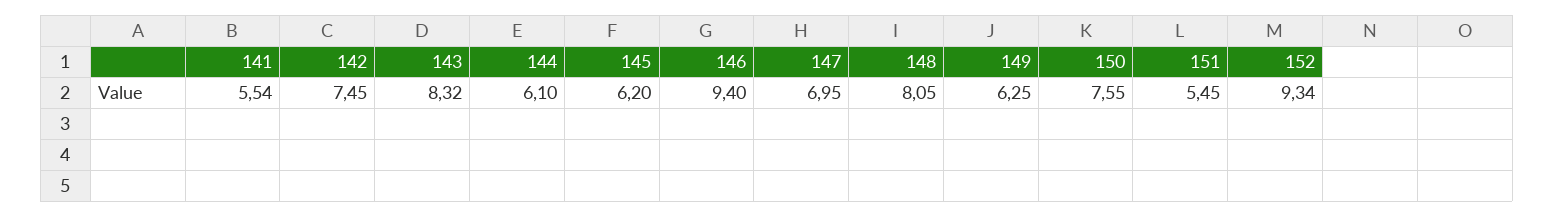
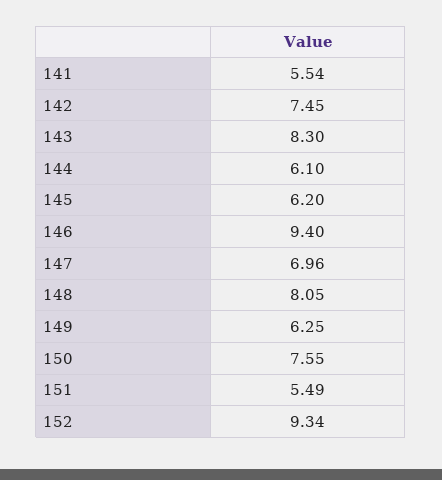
  {
    "141": 5.54,
    "142": 7.45,
-   "143": 8.32,
+   "143": 8.3,
    "144": 6.1,
    "145": 6.2,
    "146": 9.4,
-   "147": 6.95,
+   "147": 6.96,
    "148": 8.05,
    "149": 6.25,
    "150": 7.55,
-   "151": 5.45,
+   "151": 5.49,
    "152": 9.34
  }

